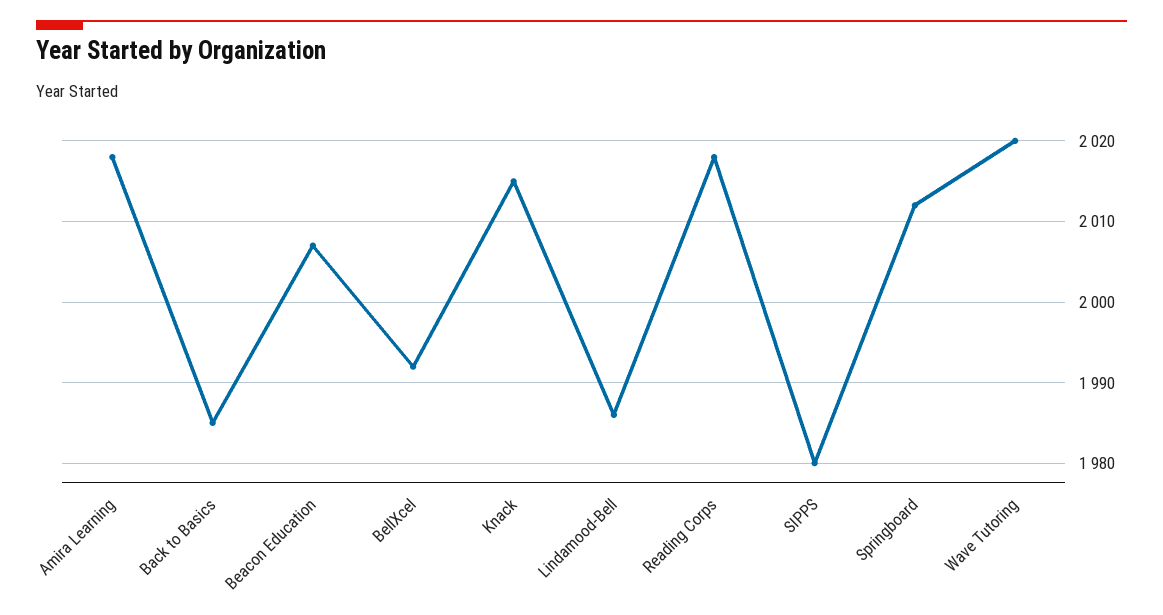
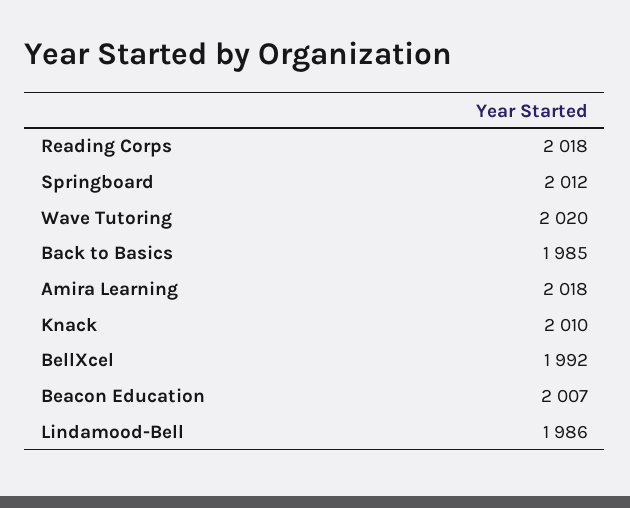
  {
    "Amira Learning": 2018,
    "Back to Basics": 1985,
    "Beacon Education": 2007,
    "BellXcel": 1992,
-   "Knack": 2015,
+   "Knack": 2010,
    "Lindamood-Bell": 1986,
    "Reading Corps": 2018,
-   "SIPPS": 1980,
    "Springboard": 2012,
    "Wave Tutoring": 2020
  }

